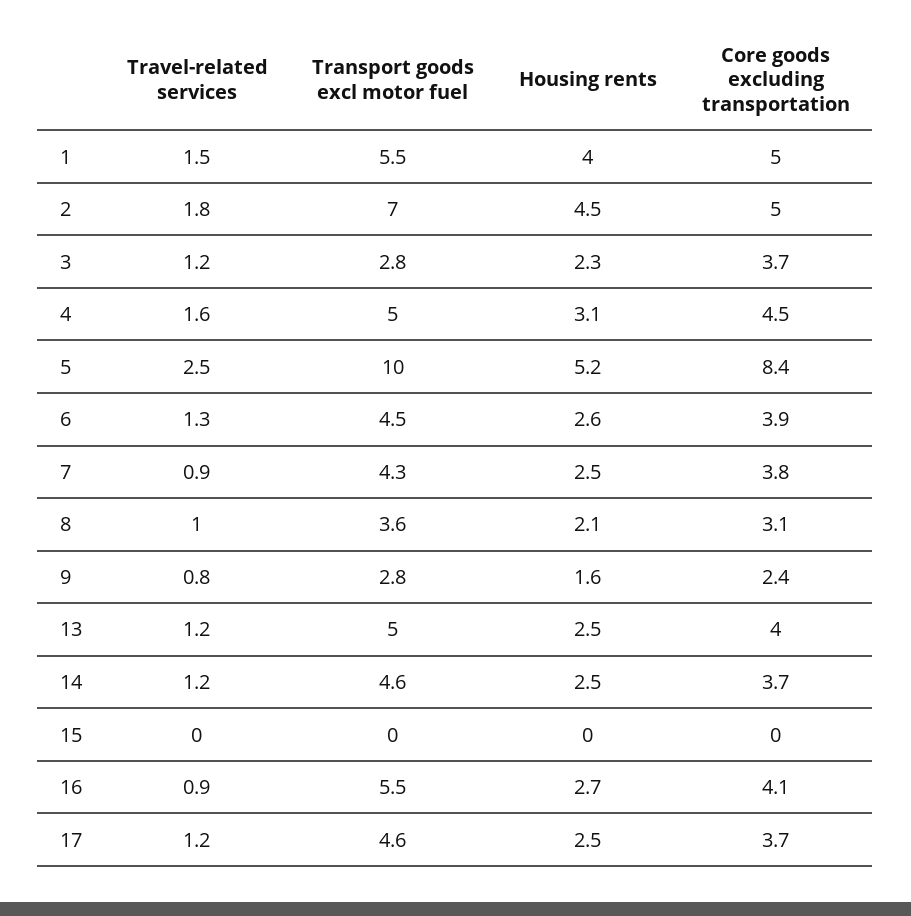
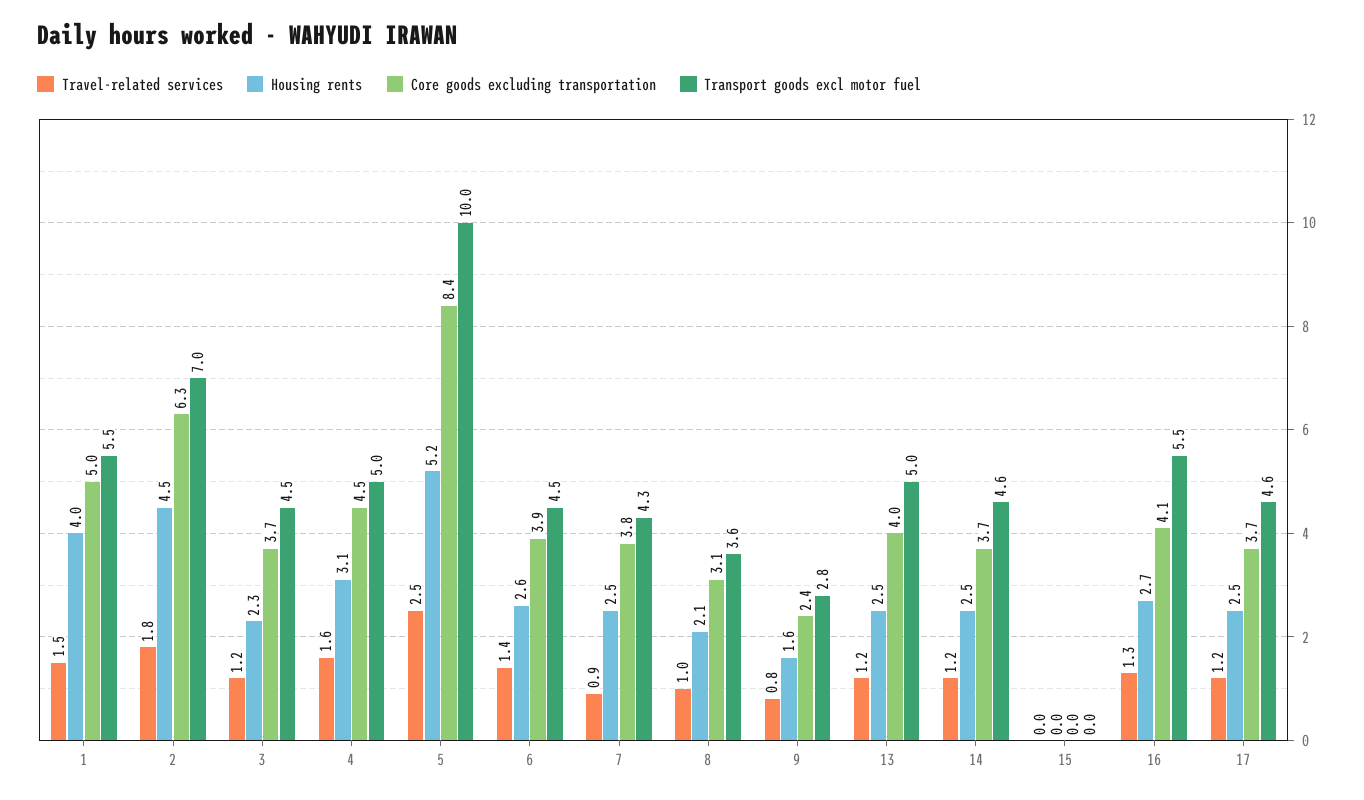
  {
    "Travel-related services": {
      "1": 1.5,
      "2": 1.8,
      "3": 1.2,
      "4": 1.6,
      "5": 2.5,
-     "6": 1.3,
+     "6": 1.4,
      "7": 0.9,
      "8": 1,
      "9": 0.8,
      "13": 1.2,
      "14": 1.2,
      "15": 0,
-     "16": 0.9,
+     "16": 1.3,
      "17": 1.2
    },
    "Transport goods excl motor fuel": {
      "1": 5.5,
      "2": 7,
-     "3": 2.8,
+     "3": 4.5,
      "4": 5,
      "5": 10,
      "6": 4.5,
      "7": 4.3,
      "8": 3.6,
      "9": 2.8,
      "13": 5,
      "14": 4.6,
      "15": 0,
      "16": 5.5,
      "17": 4.6
    },
    "Housing rents": {
      "1": 4,
      "2": 4.5,
      "3": 2.3,
      "4": 3.1,
      "5": 5.2,
      "6": 2.6,
      "7": 2.5,
      "8": 2.1,
      "9": 1.6,
      "13": 2.5,
      "14": 2.5,
      "15": 0,
      "16": 2.7,
      "17": 2.5
    },
    "Core goods excluding transportation": {
      "1": 5,
-     "2": 5,
+     "2": 6.3,
      "3": 3.7,
      "4": 4.5,
      "5": 8.4,
      "6": 3.9,
      "7": 3.8,
      "8": 3.1,
      "9": 2.4,
      "13": 4,
      "14": 3.7,
      "15": 0,
      "16": 4.1,
      "17": 3.7
    }
  }

